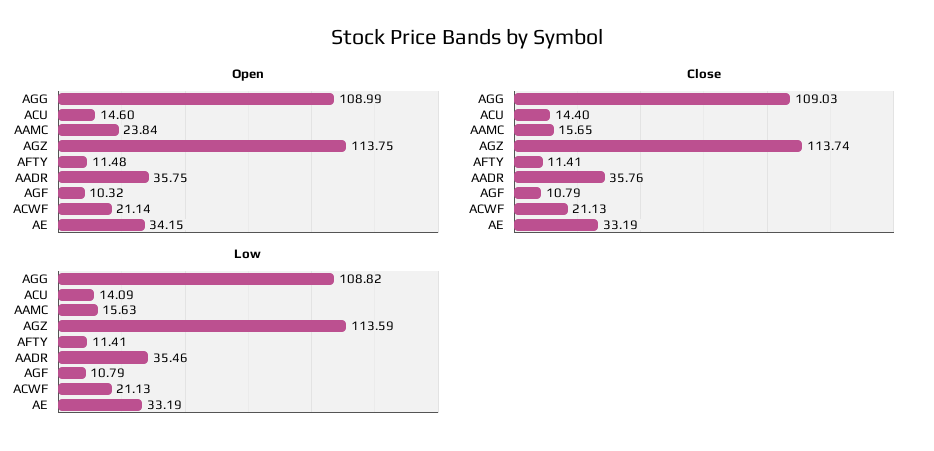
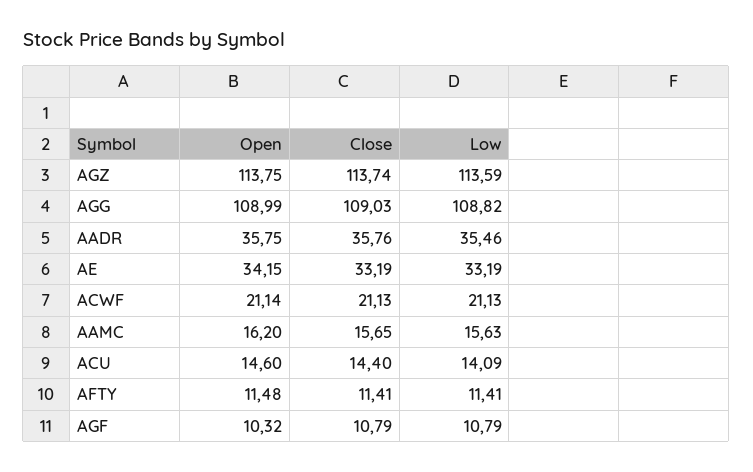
  {
    "Open": {
      "AGG": 108.99,
      "ACU": 14.6,
-     "AAMC": 23.84,
+     "AAMC": 16.2,
      "AGZ": 113.75,
      "AFTY": 11.48,
      "AADR": 35.75,
      "AGF": 10.32,
      "ACWF": 21.14,
      "AE": 34.15
    },
    "Close": {
      "AGG": 109.03,
      "ACU": 14.4,
      "AAMC": 15.65,
      "AGZ": 113.74,
      "AFTY": 11.41,
      "AADR": 35.76,
      "AGF": 10.79,
      "ACWF": 21.13,
      "AE": 33.19
    },
    "Low": {
      "AGG": 108.82,
      "ACU": 14.09,
      "AAMC": 15.63,
      "AGZ": 113.59,
      "AFTY": 11.41,
      "AADR": 35.46,
      "AGF": 10.79,
      "ACWF": 21.13,
      "AE": 33.19
    }
  }

